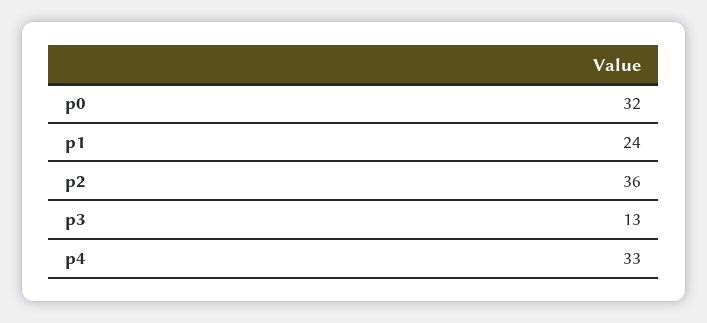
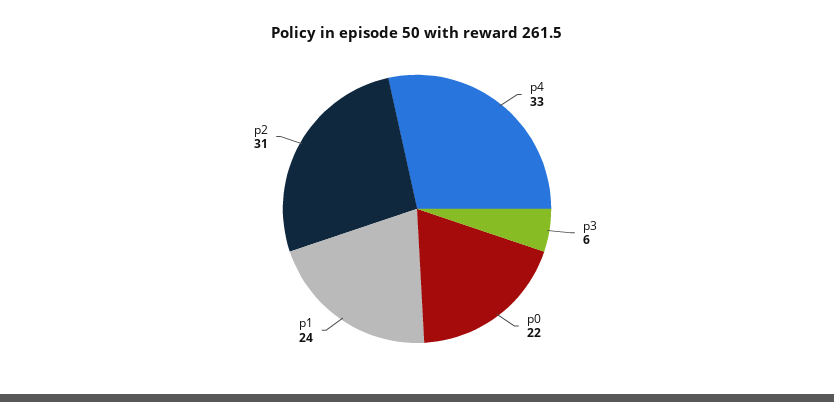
  {
-   "p0": 32,
+   "p0": 22,
    "p1": 24,
-   "p2": 36,
+   "p2": 31,
-   "p3": 13,
+   "p3": 6,
    "p4": 33
  }

